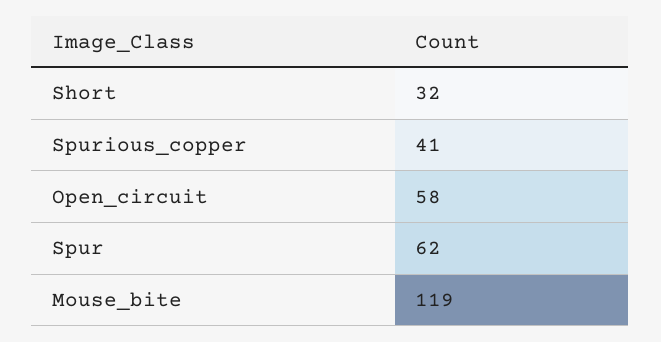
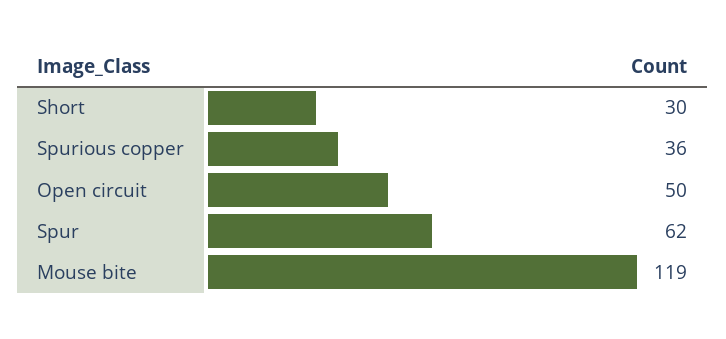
  {
-   "Short": 32,
+   "Short": 30,
-   "Spurious_copper": 41,
+   "Spurious_copper": 36,
-   "Open_circuit": 58,
+   "Open_circuit": 50,
    "Spur": 62,
    "Mouse_bite": 119
  }

